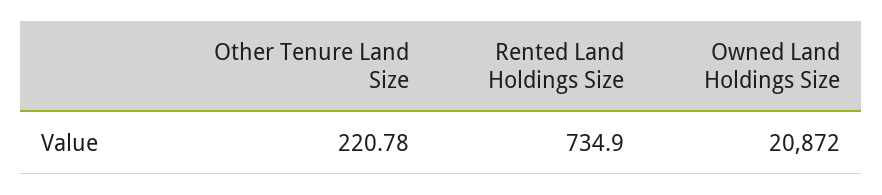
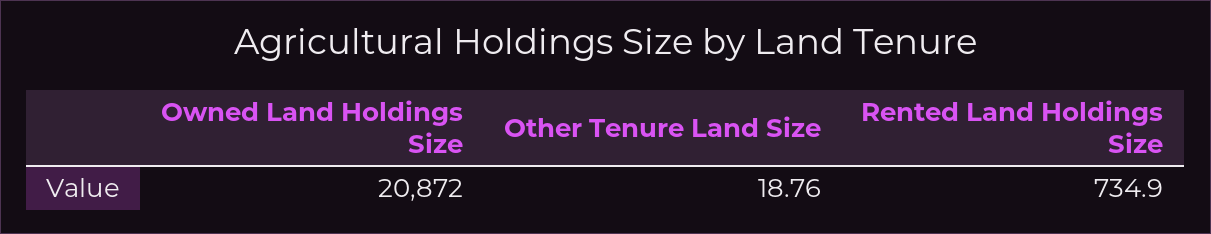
  {
-   "Other Tenure Land Size": 220.78,
+   "Other Tenure Land Size": 18.76,
    "Rented Land Holdings Size": 734.9,
    "Owned Land Holdings Size": 20872
  }

